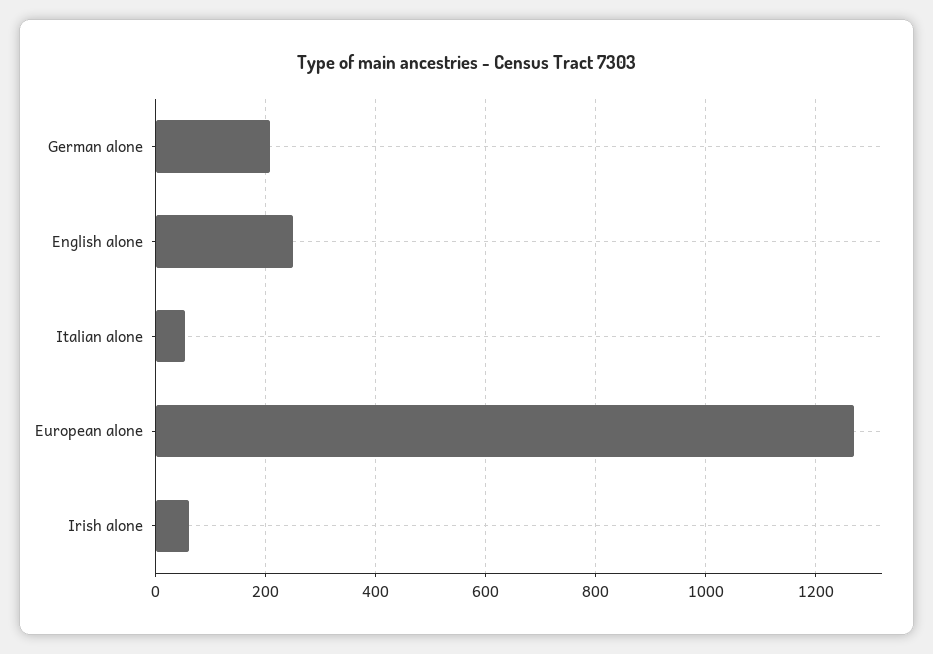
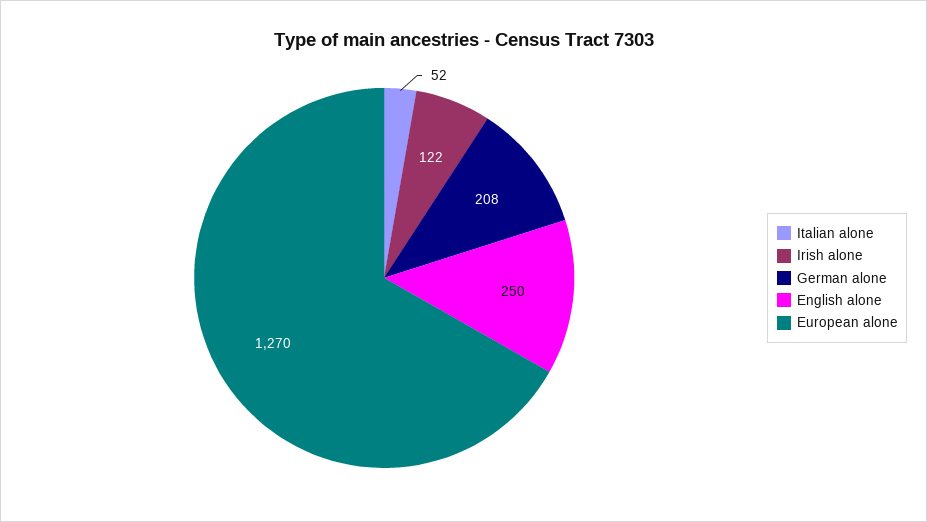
  {
    "German alone": 208,
    "English alone": 250,
    "Italian alone": 52,
    "European alone": 1270,
-   "Irish alone": 60
+   "Irish alone": 122
  }

